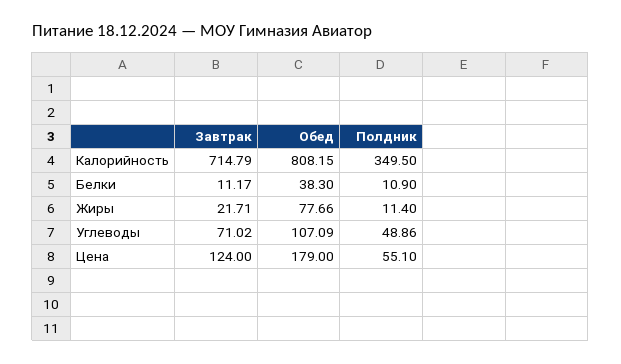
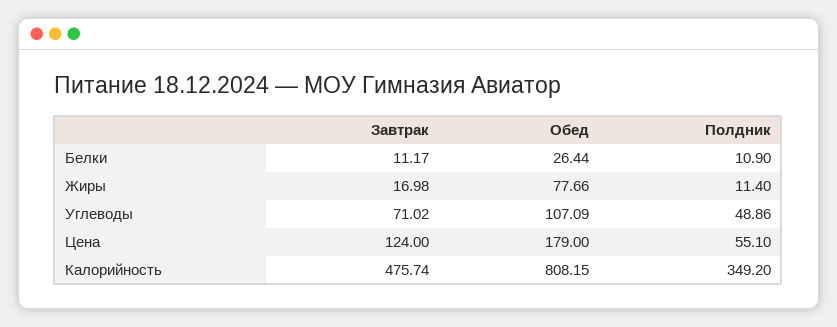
  {
    "Завтрак": {
-     "Калорийность": 714.79,
+     "Калорийность": 475.74,
      "Белки": 11.17,
-     "Жиры": 21.71,
+     "Жиры": 16.98,
      "Углеводы": 71.02,
      "Цена": 124
    },
    "Обед": {
      "Калорийность": 808.15,
-     "Белки": 38.3,
+     "Белки": 26.44,
      "Жиры": 77.66,
      "Углеводы": 107.09,
      "Цена": 179
    },
    "Полдник": {
-     "Калорийность": 349.5,
+     "Калорийность": 349.2,
      "Белки": 10.9,
      "Жиры": 11.4,
      "Углеводы": 48.86,
      "Цена": 55.1
    }
  }

